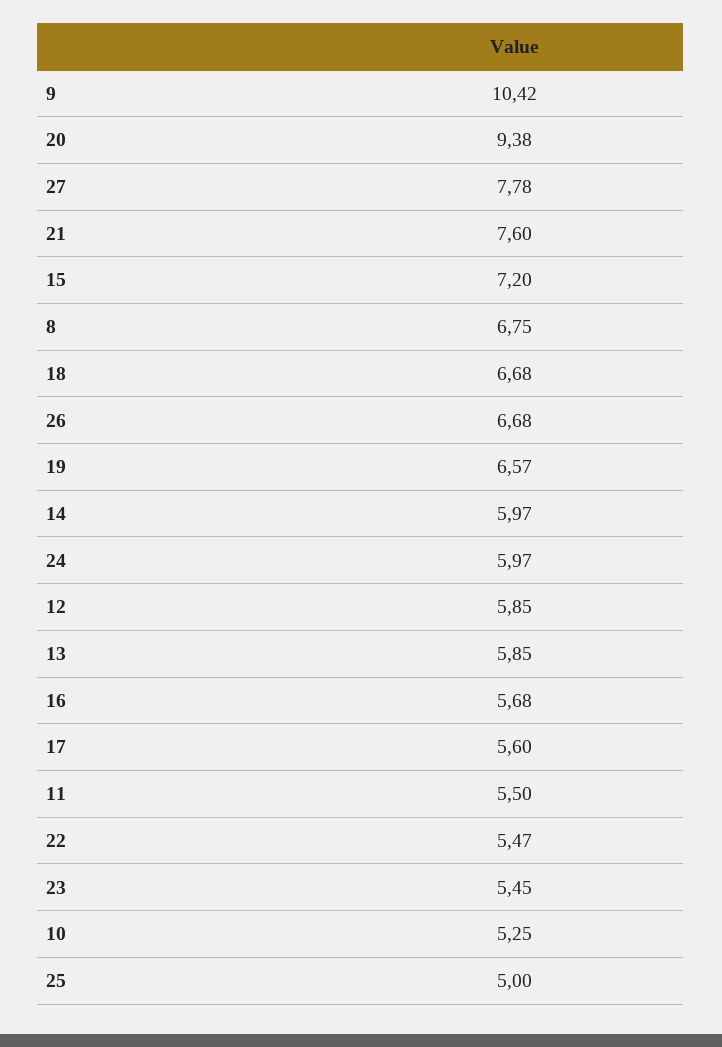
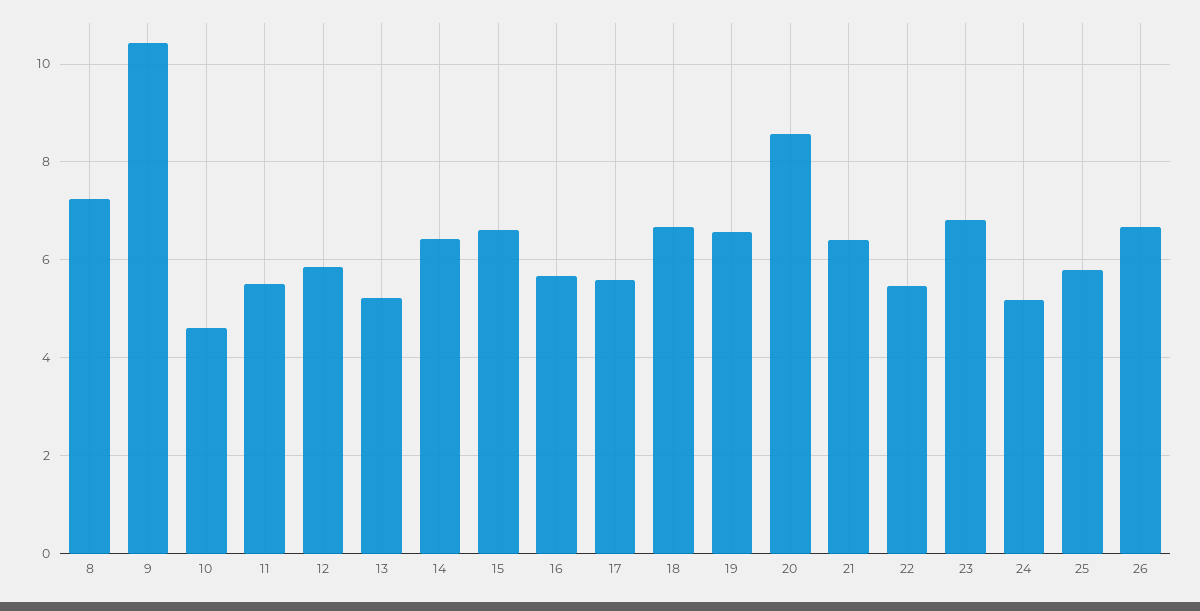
  {
    "9": 10.42,
-   "20": 9.38,
+   "20": 8.6,
-   "27": 7.78,
-   "21": 7.6,
+   "21": 6.4,
-   "15": 7.2,
+   "15": 6.6,
-   "8": 6.75,
+   "8": 7.2,
    "18": 6.68,
    "26": 6.68,
    "19": 6.57,
-   "14": 5.97,
+   "14": 6.4,
-   "24": 5.97,
+   "24": 5.2,
    "12": 5.85,
-   "13": 5.85,
+   "13": 5.2,
    "16": 5.68,
    "17": 5.6,
    "11": 5.5,
    "22": 5.47,
-   "23": 5.45,
+   "23": 6.8,
-   "10": 5.25,
+   "10": 4.6,
-   "25": 5
+   "25": 5.8
  }

